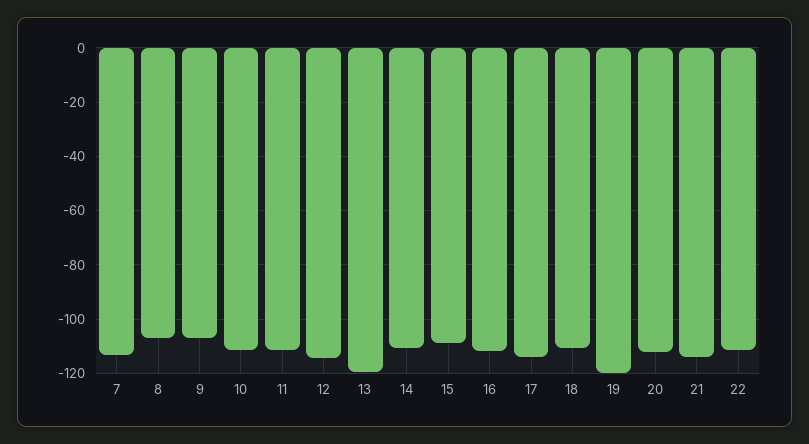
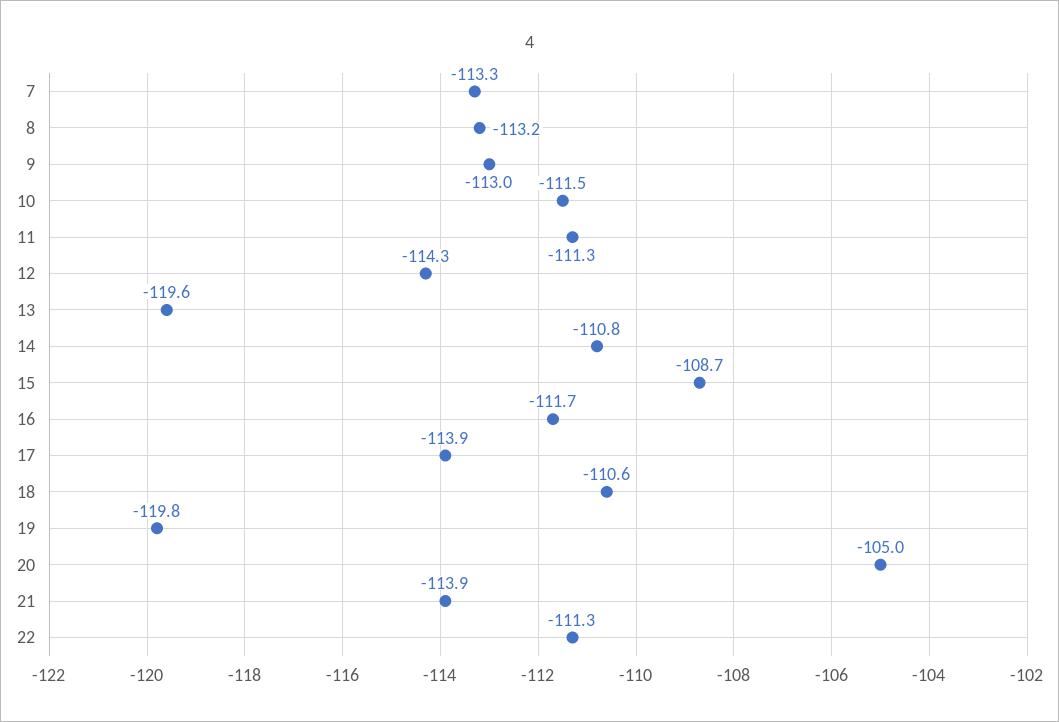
  {
    "7": -113.3,
-   "8": -107.5,
+   "8": -113.2,
-   "9": -107.5,
+   "9": -113,
    "10": -111.5,
    "11": -111.3,
    "12": -114.3,
    "13": -119.6,
    "14": -110.8,
    "15": -108.7,
    "16": -111.7,
    "17": -113.9,
    "18": -110.6,
    "19": -119.8,
-   "20": -112.5,
+   "20": -105,
    "21": -113.9,
    "22": -111.3
  }

